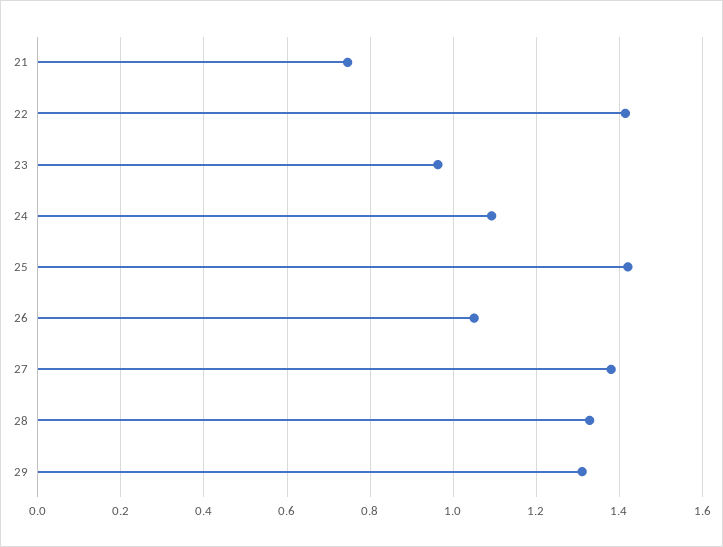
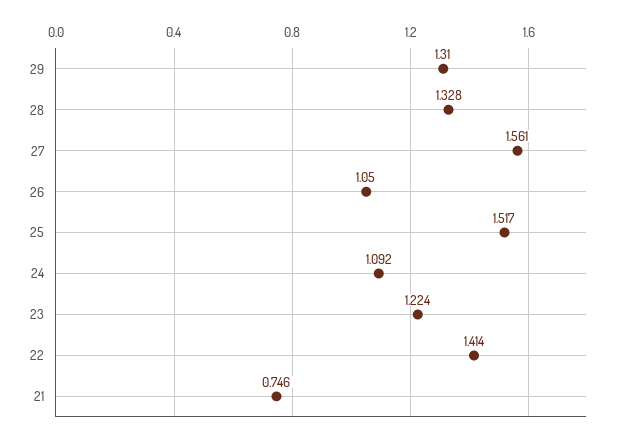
  {
    "21": 0.746,
    "22": 1.414,
-   "23": 0.96,
+   "23": 1.224,
    "24": 1.092,
-   "25": 1.42,
+   "25": 1.517,
    "26": 1.05,
-   "27": 1.38,
+   "27": 1.561,
    "28": 1.328,
    "29": 1.31
  }

